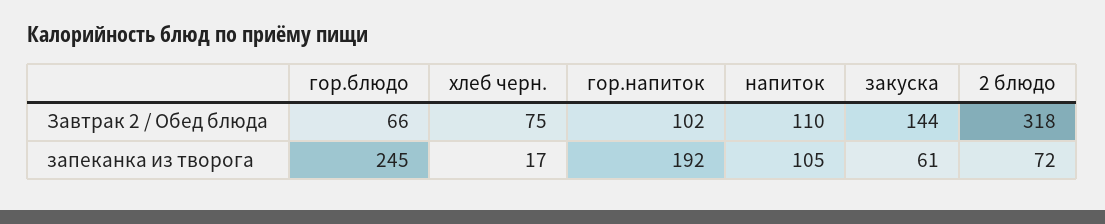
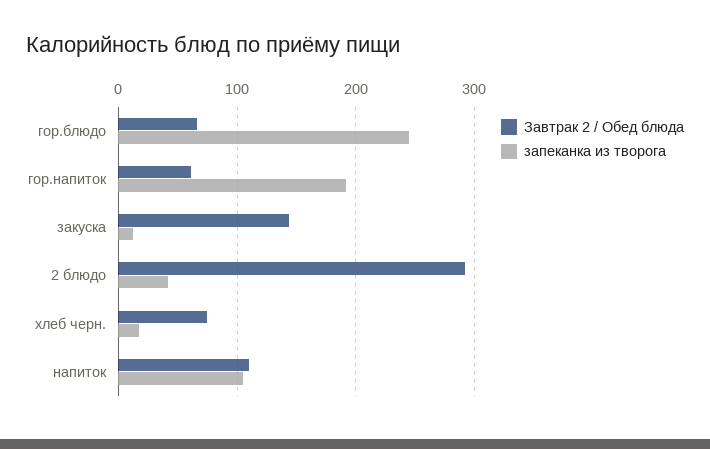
  {
    "Завтрак 2 / Обед блюда": {
      "гор.блюдо": 66,
      "хлеб черн.": 75,
-     "гор.напиток": 102,
+     "гор.напиток": 60,
      "напиток": 110,
      "закуска": 144,
-     "2 блюдо": 318
+     "2 блюдо": 290
    },
    "запеканка из творога": {
      "гор.блюдо": 245,
      "хлеб черн.": 17,
      "гор.напиток": 192,
      "напиток": 105,
-     "закуска": 61,
+     "закуска": 10,
-     "2 блюдо": 72
+     "2 блюдо": 40
    }
  }

